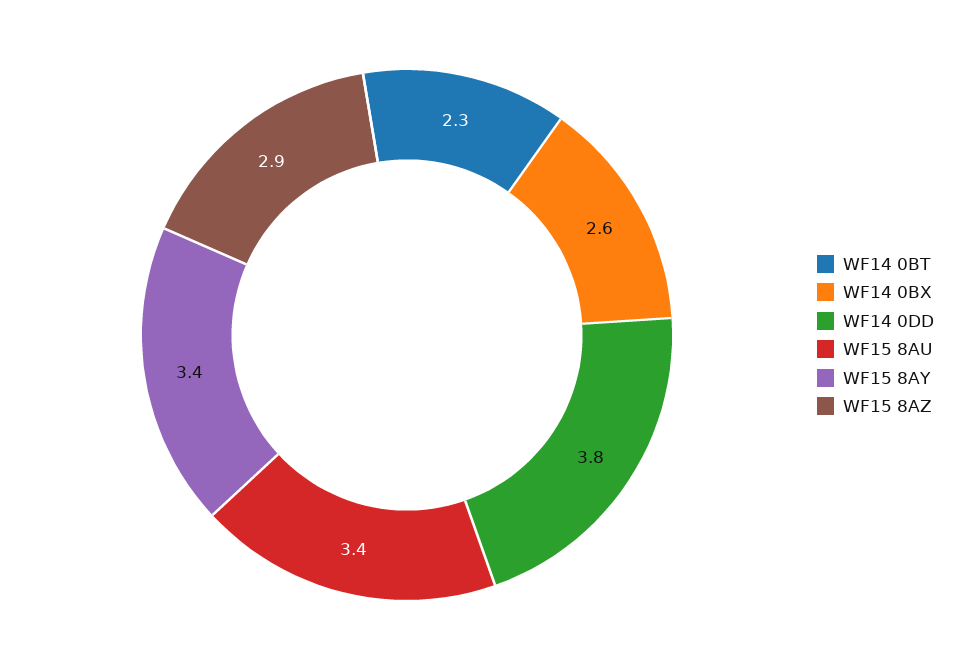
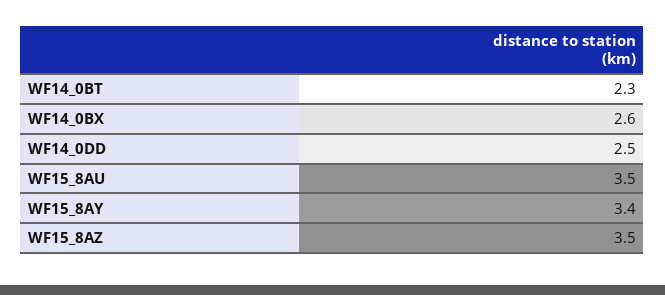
  {
    "WF14 0BT": 2.3,
    "WF14 0BX": 2.6,
-   "WF14 0DD": 3.8,
+   "WF14 0DD": 2.5,
-   "WF15 8AU": 3.4,
+   "WF15 8AU": 3.5,
    "WF15 8AY": 3.4,
-   "WF15 8AZ": 2.9
+   "WF15 8AZ": 3.5
  }

